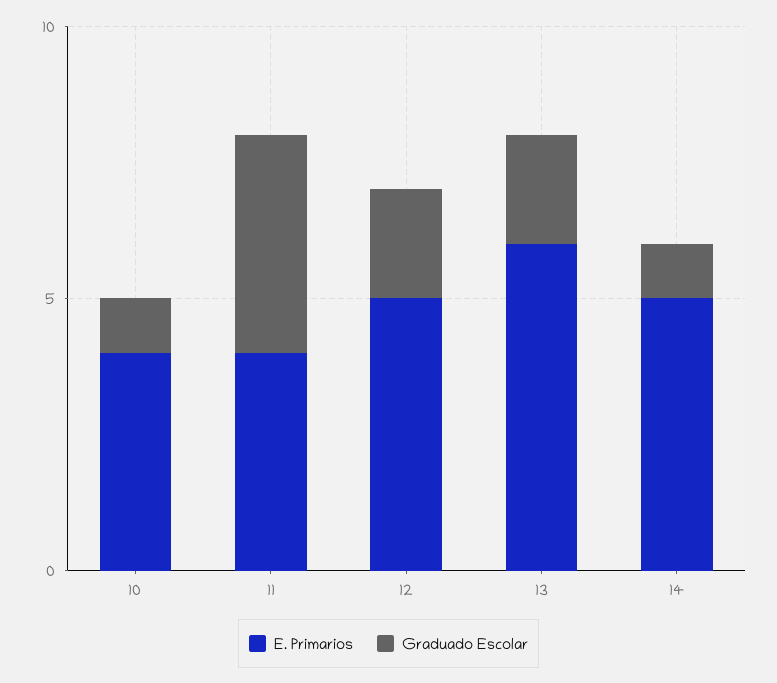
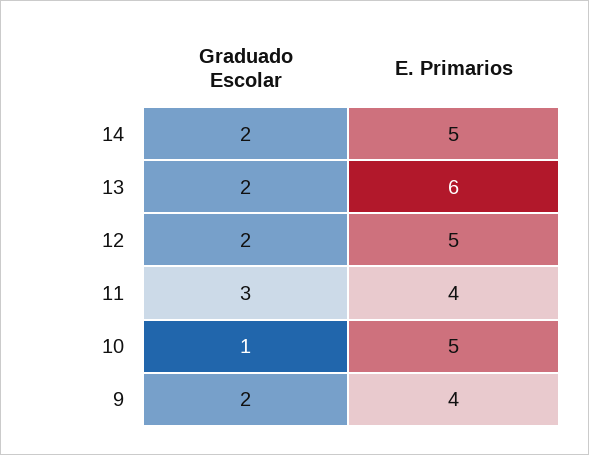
  {
    "E. Primarios": {
-     "10": 4,
+     "10": 5,
      "11": 4,
      "12": 5,
      "13": 6,
-     "14": 5
+     "14": 5,
+     "9": 4
    },
    "Graduado Escolar": {
      "10": 1,
-     "11": 4,
+     "11": 3,
      "12": 2,
      "13": 2,
-     "14": 1
+     "14": 2,
+     "9": 2
    }
  }

